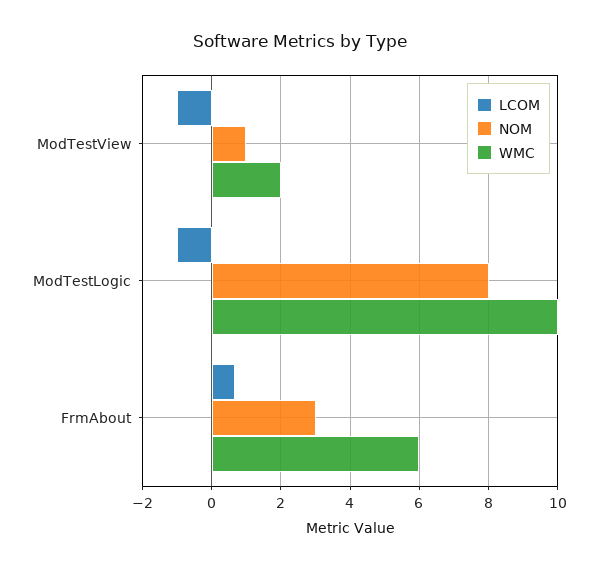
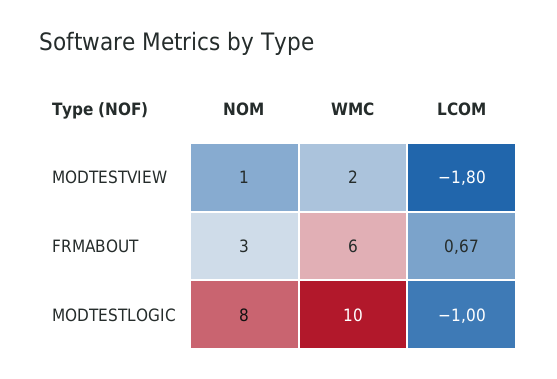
  {
    "LCOM": {
-     "ModTestView": -1,
+     "ModTestView": -1.8,
      "ModTestLogic": -1,
      "FrmAbout": 0.67
    },
    "NOM": {
      "ModTestView": 1,
      "ModTestLogic": 8,
      "FrmAbout": 3
    },
    "WMC": {
      "ModTestView": 2,
      "ModTestLogic": 10,
      "FrmAbout": 6
    }
  }

